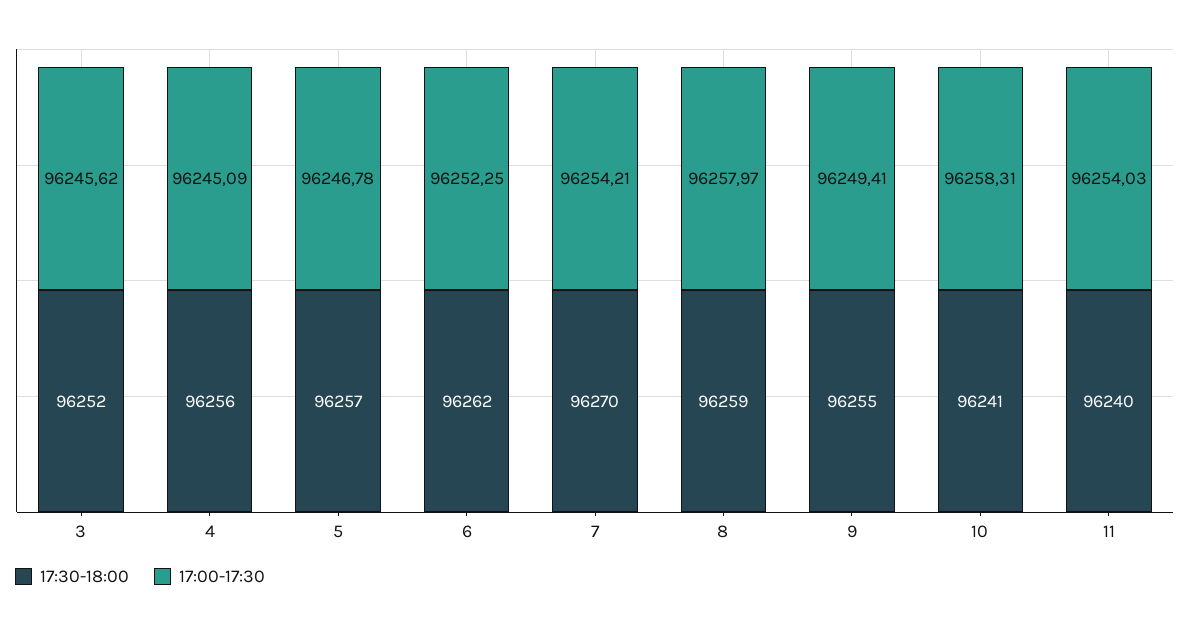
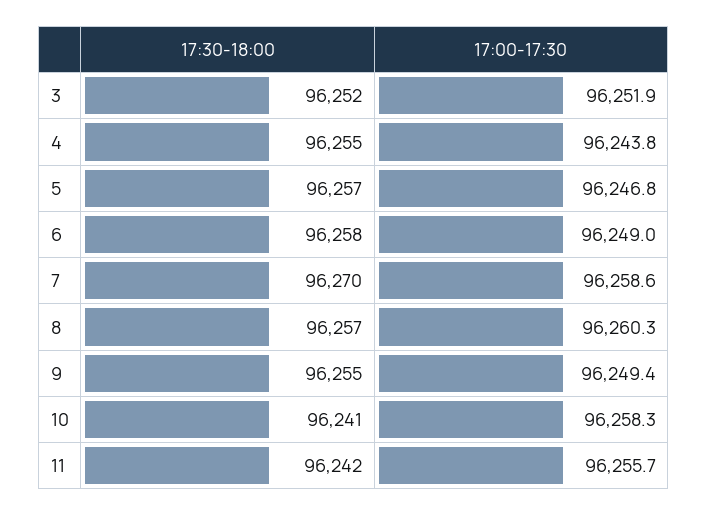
  {
    "17:30-18:00": {
      "3": 96252,
-     "4": 96256,
+     "4": 96255,
      "5": 96257,
-     "6": 96262,
+     "6": 96258,
      "7": 96270,
-     "8": 96259,
+     "8": 96257,
      "9": 96255,
      "10": 96241,
-     "11": 96240
+     "11": 96242
    },
    "17:00-17:30": {
-     "3": 96245.62,
+     "3": 96251.9,
-     "4": 96245.09,
+     "4": 96243.8,
      "5": 96246.78,
-     "6": 96252.25,
+     "6": 96249,
-     "7": 96254.21,
+     "7": 96258.6,
-     "8": 96257.97,
+     "8": 96260.3,
      "9": 96249.41,
      "10": 96258.31,
-     "11": 96254.03
+     "11": 96255.7
    }
  }

